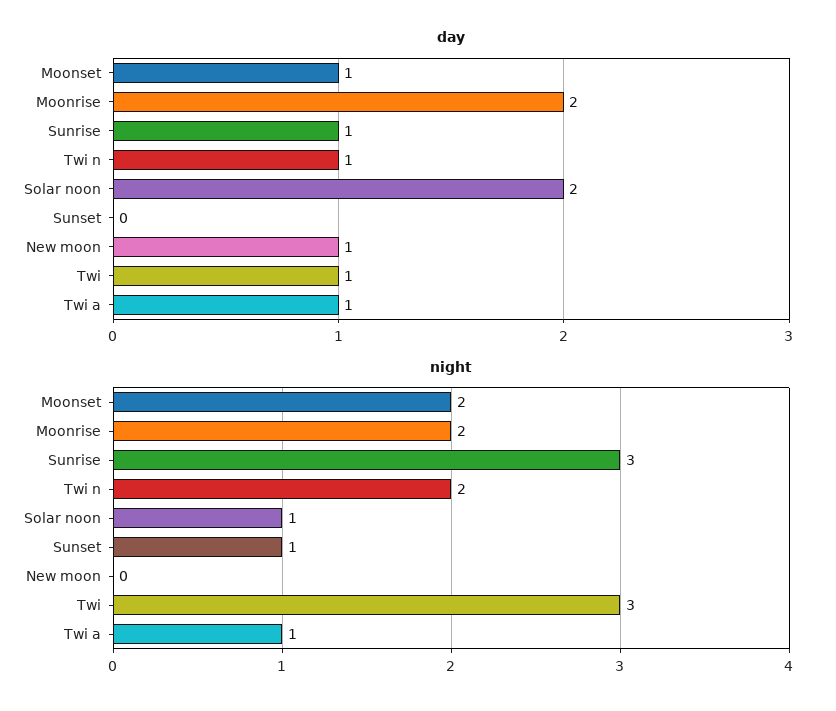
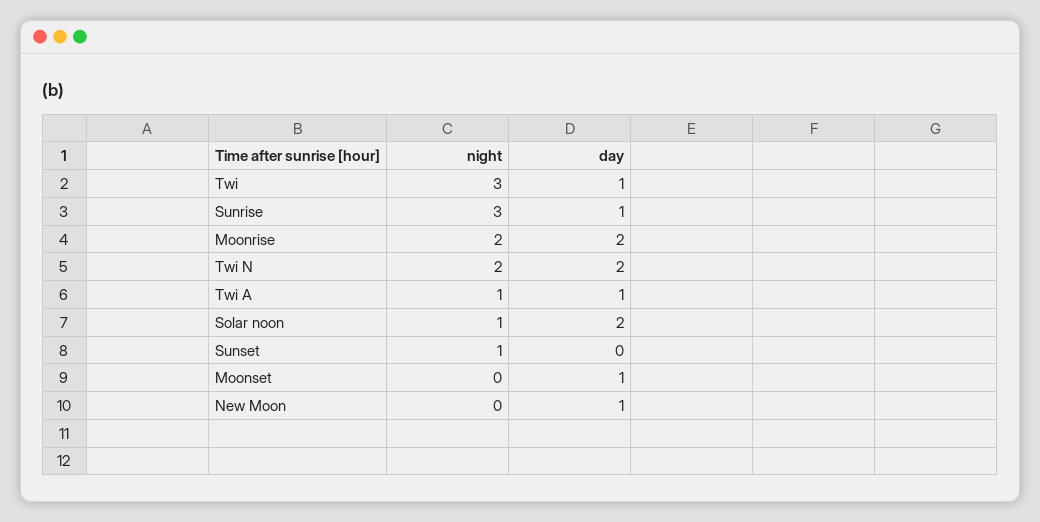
  {
    "day": {
      "Moonset": 1,
      "Moonrise": 2,
      "Sunrise": 1,
-     "Twi n": 1,
+     "Twi n": 2,
      "Solar noon": 2,
      "Sunset": 0,
      "New moon": 1,
      "Twi": 1,
      "Twi a": 1
    },
    "night": {
-     "Moonset": 2,
+     "Moonset": 0,
      "Moonrise": 2,
      "Sunrise": 3,
      "Twi n": 2,
      "Solar noon": 1,
      "Sunset": 1,
      "New moon": 0,
      "Twi": 3,
      "Twi a": 1
    }
  }

